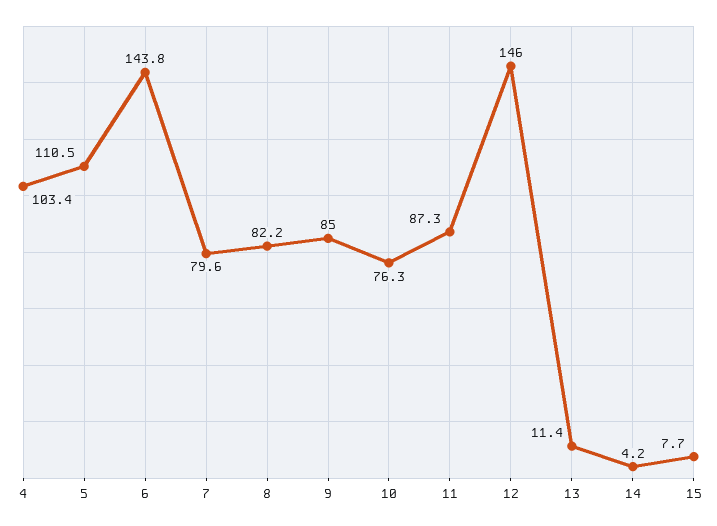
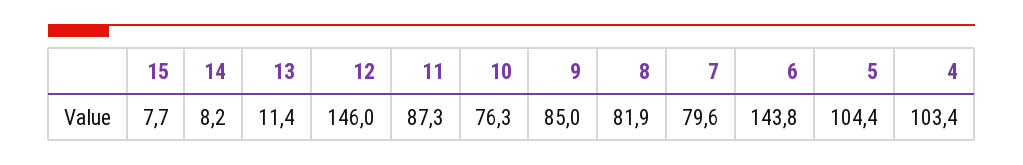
  {
    "4": 103.4,
-   "5": 110.5,
+   "5": 104.4,
    "6": 143.8,
    "7": 79.6,
-   "8": 82.2,
+   "8": 81.9,
    "9": 85,
    "10": 76.3,
    "11": 87.3,
    "12": 146,
    "13": 11.4,
-   "14": 4.2,
+   "14": 8.2,
    "15": 7.7
  }

